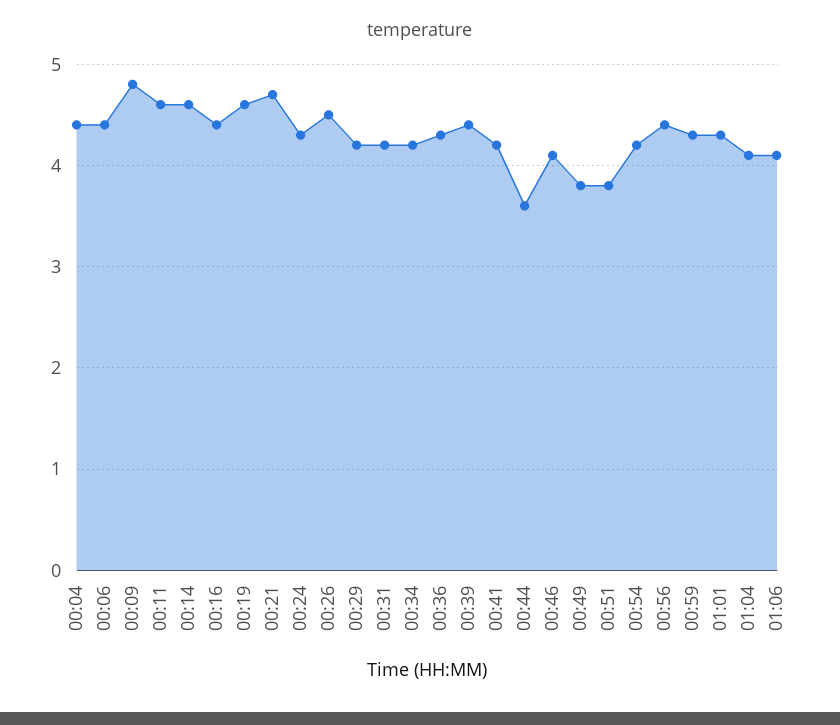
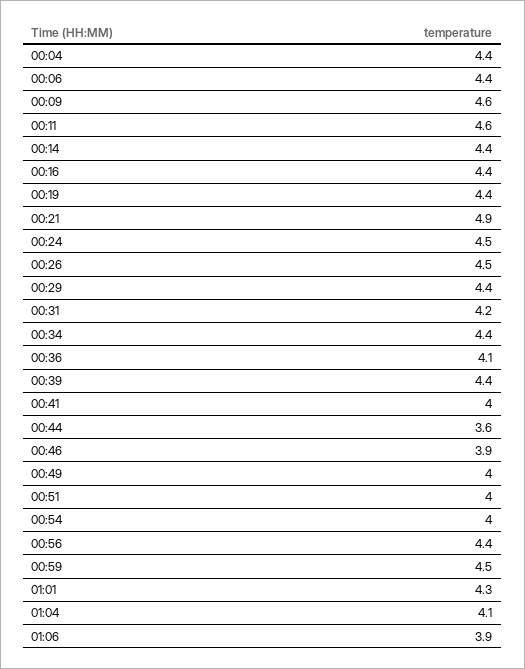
  {
    "00:04": 4.4,
    "00:06": 4.4,
-   "00:09": 4.8,
+   "00:09": 4.6,
    "00:11": 4.6,
-   "00:14": 4.6,
+   "00:14": 4.4,
    "00:16": 4.4,
-   "00:19": 4.6,
+   "00:19": 4.4,
-   "00:21": 4.7,
+   "00:21": 4.9,
-   "00:24": 4.3,
+   "00:24": 4.5,
    "00:26": 4.5,
-   "00:29": 4.2,
+   "00:29": 4.4,
    "00:31": 4.2,
-   "00:34": 4.2,
+   "00:34": 4.4,
-   "00:36": 4.3,
+   "00:36": 4.1,
    "00:39": 4.4,
-   "00:41": 4.2,
+   "00:41": 4,
    "00:44": 3.6,
-   "00:46": 4.1,
+   "00:46": 3.9,
-   "00:49": 3.8,
+   "00:49": 4,
-   "00:51": 3.8,
+   "00:51": 4,
-   "00:54": 4.2,
+   "00:54": 4,
    "00:56": 4.4,
-   "00:59": 4.3,
+   "00:59": 4.5,
    "01:01": 4.3,
    "01:04": 4.1,
-   "01:06": 4.1
+   "01:06": 3.9
  }

